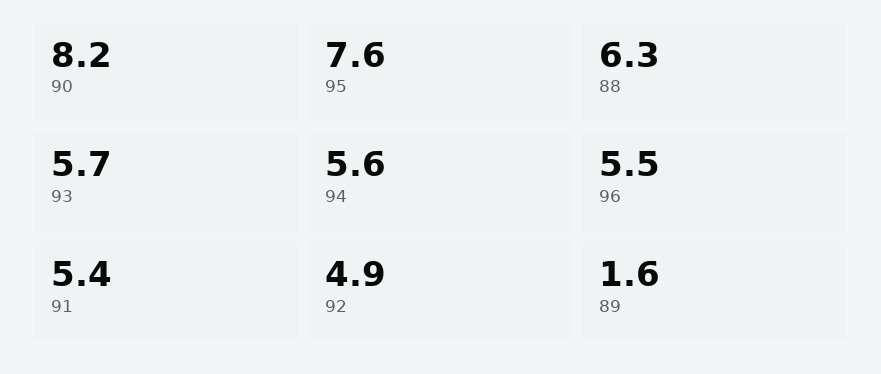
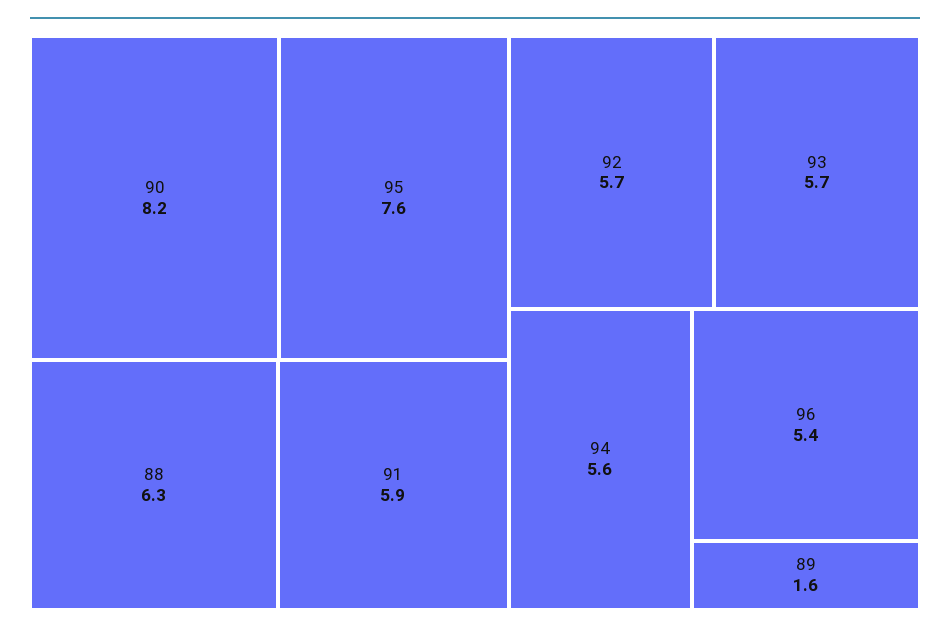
  {
    "90": 8.2,
    "95": 7.6,
    "88": 6.3,
    "93": 5.7,
    "94": 5.6,
-   "96": 5.5,
+   "96": 5.4,
-   "91": 5.4,
+   "91": 5.9,
-   "92": 4.9,
+   "92": 5.7,
    "89": 1.6
  }

